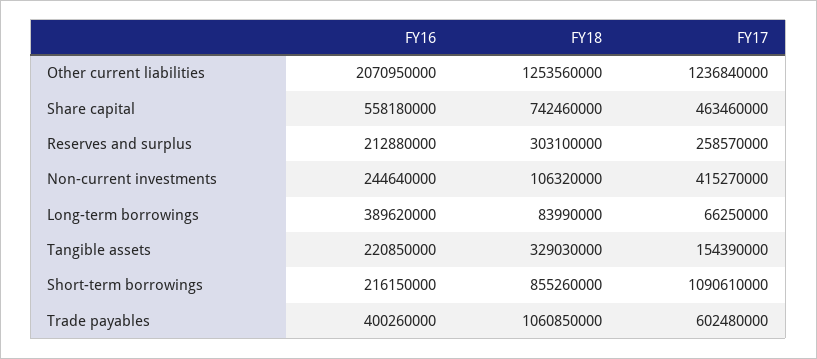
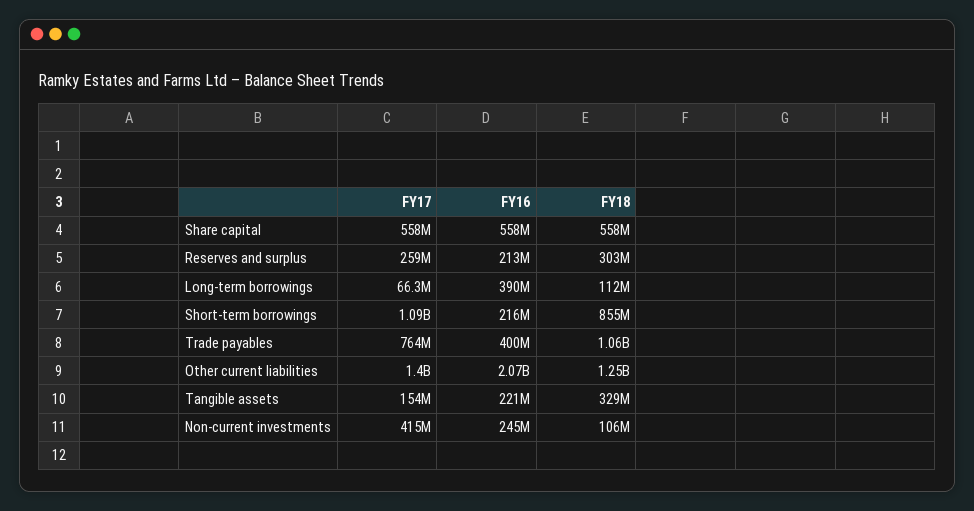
  {
    "FY16": {
      "Other current liabilities": 2070950000,
      "Share capital": 558180000,
      "Reserves and surplus": 212880000,
      "Non-current investments": 244640000,
      "Long-term borrowings": 389620000,
      "Tangible assets": 220850000,
      "Short-term borrowings": 216150000,
      "Trade payables": 400260000
    },
    "FY18": {
      "Other current liabilities": 1253560000,
-     "Share capital": 742460000,
+     "Share capital": 558000000,
      "Reserves and surplus": 303100000,
      "Non-current investments": 106320000,
-     "Long-term borrowings": 83990000,
+     "Long-term borrowings": 112000000,
      "Tangible assets": 329030000,
      "Short-term borrowings": 855260000,
      "Trade payables": 1060850000
    },
    "FY17": {
-     "Other current liabilities": 1236840000,
+     "Other current liabilities": 1400000000,
-     "Share capital": 463460000,
+     "Share capital": 558000000,
      "Reserves and surplus": 258570000,
      "Non-current investments": 415270000,
      "Long-term borrowings": 66250000,
      "Tangible assets": 154390000,
      "Short-term borrowings": 1090610000,
-     "Trade payables": 602480000
+     "Trade payables": 764000000
    }
  }

